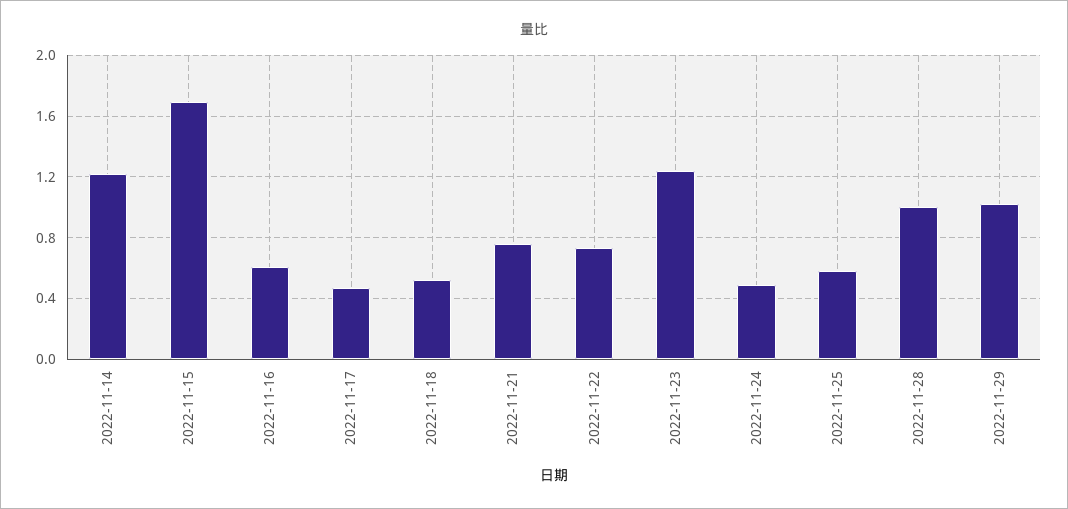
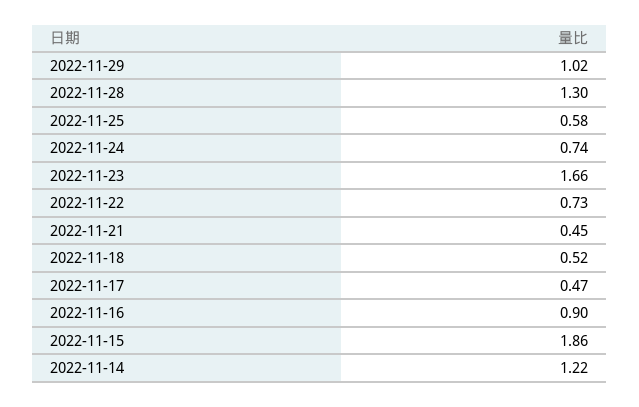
  {
    "2022-11-14": 1.22,
-   "2022-11-15": 1.7,
+   "2022-11-15": 1.86,
-   "2022-11-16": 0.6,
+   "2022-11-16": 0.9,
    "2022-11-17": 0.47,
    "2022-11-18": 0.52,
-   "2022-11-21": 0.75,
+   "2022-11-21": 0.45,
    "2022-11-22": 0.73,
-   "2022-11-23": 1.25,
+   "2022-11-23": 1.66,
-   "2022-11-24": 0.5,
+   "2022-11-24": 0.74,
    "2022-11-25": 0.58,
-   "2022-11-28": 1,
+   "2022-11-28": 1.3,
    "2022-11-29": 1.02
  }

